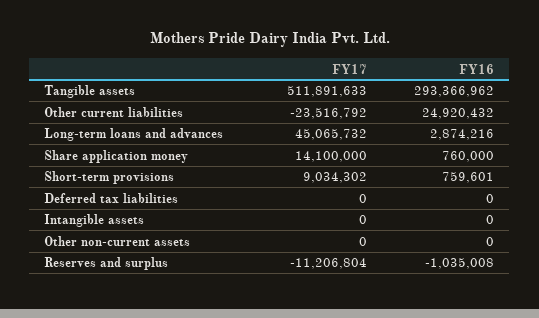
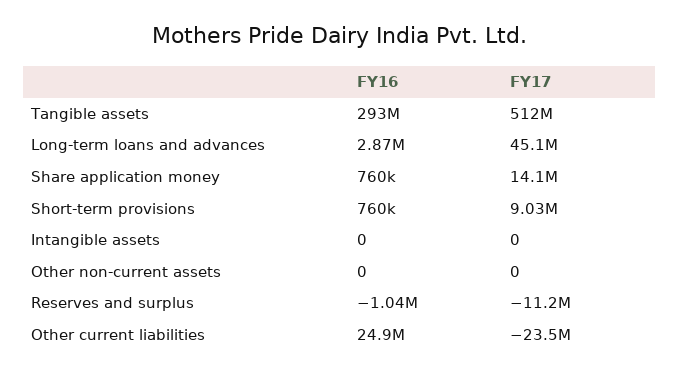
  {
    "FY17": {
      "Tangible assets": 511891633,
      "Other current liabilities": -23516792,
      "Long-term loans and advances": 45065732,
      "Share application money": 14100000,
      "Short-term provisions": 9034302,
-     "Deferred tax liabilities": 0,
      "Intangible assets": 0,
      "Other non-current assets": 0,
      "Reserves and surplus": -11206804
    },
    "FY16": {
      "Tangible assets": 293366962,
      "Other current liabilities": 24920432,
      "Long-term loans and advances": 2874216,
      "Share application money": 760000,
      "Short-term provisions": 759601,
-     "Deferred tax liabilities": 0,
      "Intangible assets": 0,
      "Other non-current assets": 0,
      "Reserves and surplus": -1035008
    }
  }

